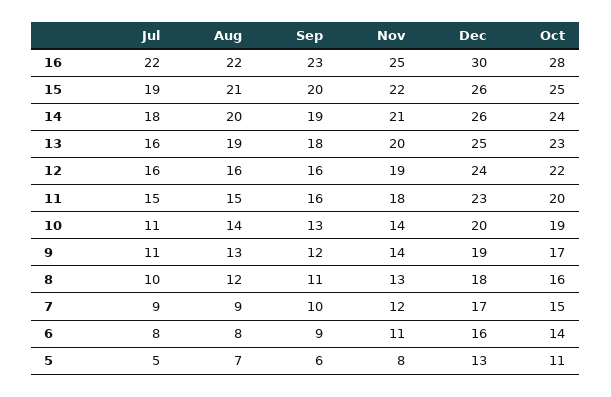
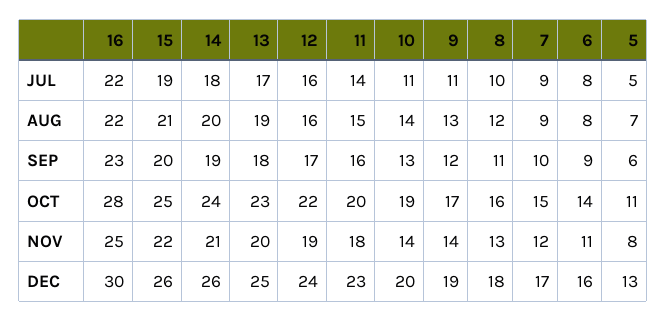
  {
    "Jul": {
      "16": 22,
      "15": 19,
      "14": 18,
-     "13": 16,
+     "13": 17,
      "12": 16,
-     "11": 15,
+     "11": 14,
      "10": 11,
      "9": 11,
      "8": 10,
      "7": 9,
      "6": 8,
      "5": 5
    },
    "Aug": {
      "16": 22,
      "15": 21,
      "14": 20,
      "13": 19,
      "12": 16,
      "11": 15,
      "10": 14,
      "9": 13,
      "8": 12,
      "7": 9,
      "6": 8,
      "5": 7
    },
    "Sep": {
      "16": 23,
      "15": 20,
      "14": 19,
      "13": 18,
-     "12": 16,
+     "12": 17,
      "11": 16,
      "10": 13,
      "9": 12,
      "8": 11,
      "7": 10,
      "6": 9,
      "5": 6
    },
    "Nov": {
      "16": 25,
      "15": 22,
      "14": 21,
      "13": 20,
      "12": 19,
      "11": 18,
      "10": 14,
      "9": 14,
      "8": 13,
      "7": 12,
      "6": 11,
      "5": 8
    },
    "Dec": {
      "16": 30,
      "15": 26,
      "14": 26,
      "13": 25,
      "12": 24,
      "11": 23,
      "10": 20,
      "9": 19,
      "8": 18,
      "7": 17,
      "6": 16,
      "5": 13
    },
    "Oct": {
      "16": 28,
      "15": 25,
      "14": 24,
      "13": 23,
      "12": 22,
      "11": 20,
      "10": 19,
      "9": 17,
      "8": 16,
      "7": 15,
      "6": 14,
      "5": 11
    }
  }

